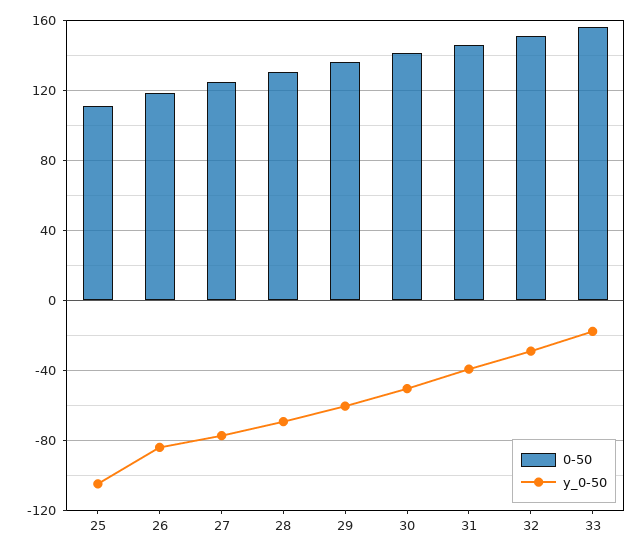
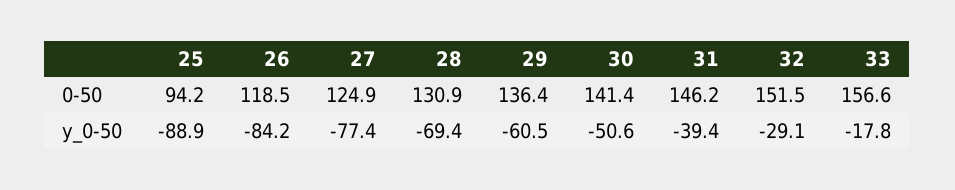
  {
    "0-50": {
-     "25": 110,
+     "25": 94.2,
      "26": 118.5,
      "27": 124.9,
      "28": 130.9,
      "29": 136.4,
      "30": 141.4,
      "31": 146.2,
      "32": 151.5,
      "33": 156.6
    },
    "y_0-50": {
-     "25": -105,
+     "25": -88.9,
      "26": -84.2,
      "27": -77.4,
      "28": -69.4,
      "29": -60.5,
      "30": -50.6,
      "31": -39.4,
      "32": -29.1,
      "33": -17.8
    }
  }

